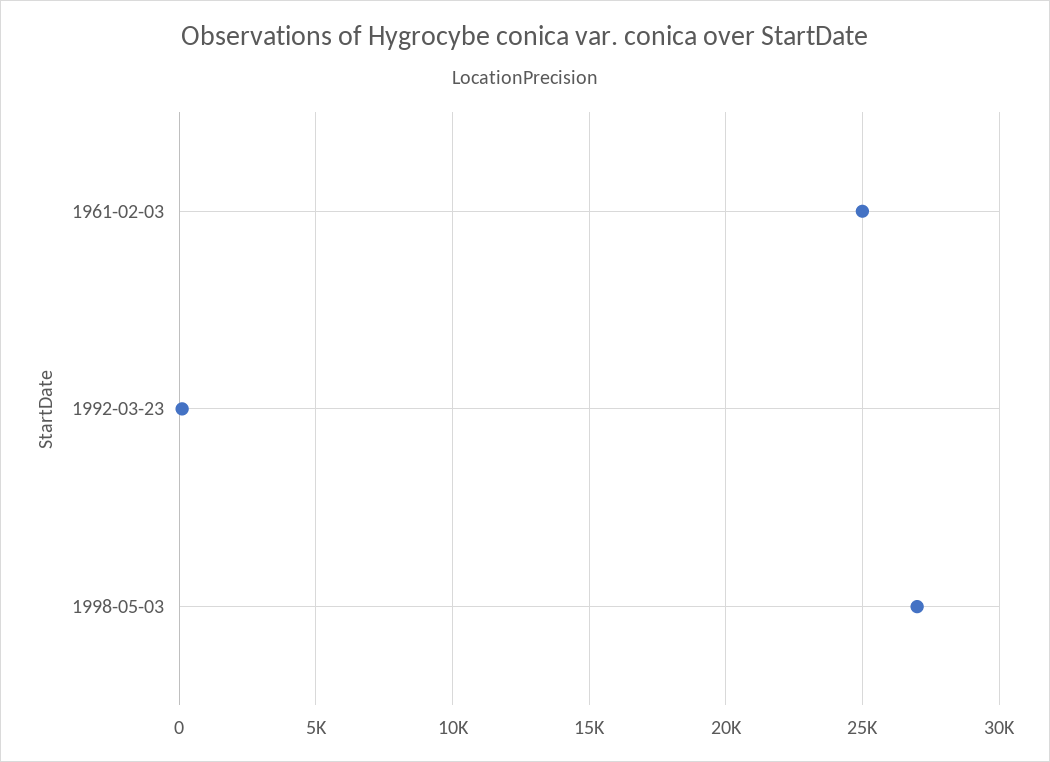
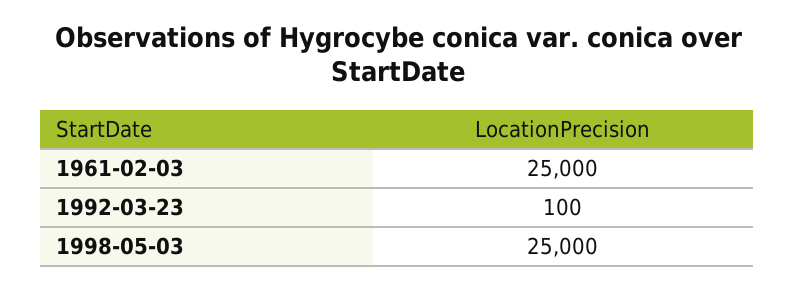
  {
    "1961-02-03": 25000,
    "1992-03-23": 100,
-   "1998-05-03": 27000
+   "1998-05-03": 25000
  }

